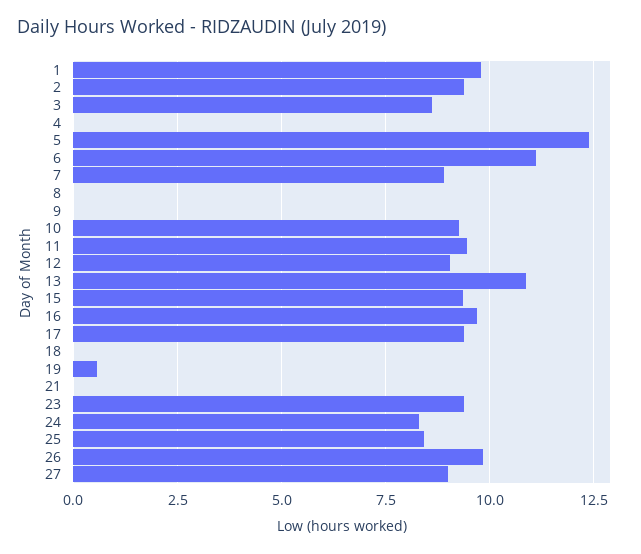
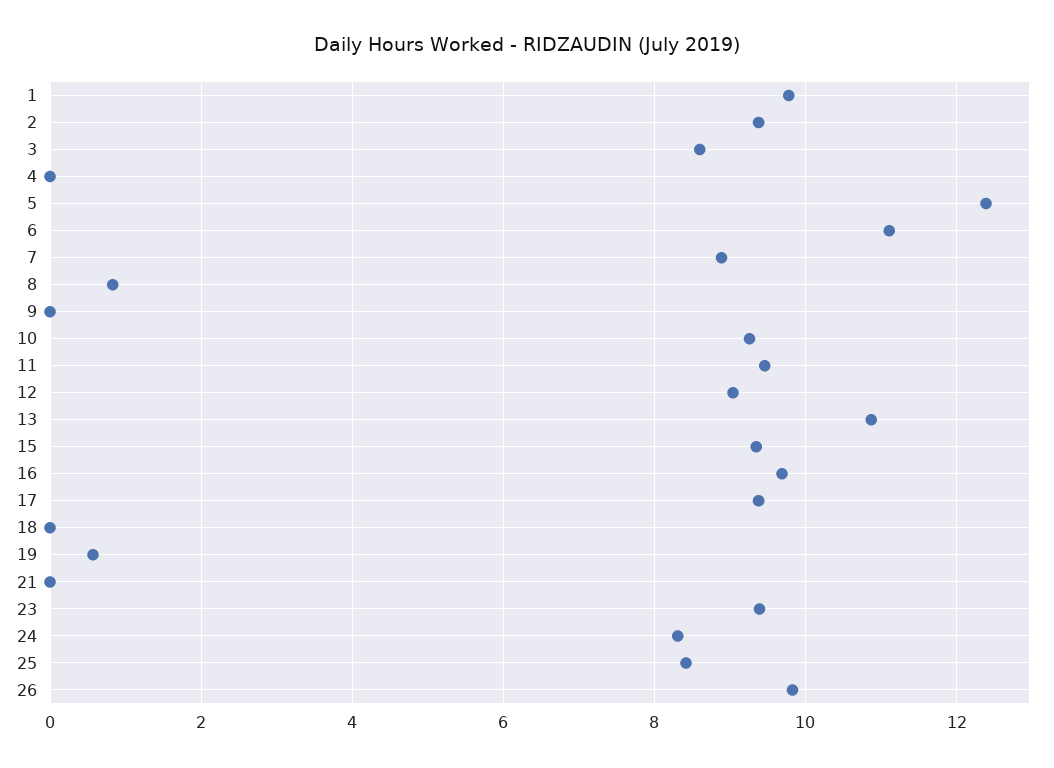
  {
    "1": 9.8,
    "2": 9.4,
    "3": 8.6,
    "4": 0,
    "5": 12.4,
    "6": 11.2,
    "7": 8.8,
-   "8": 0,
+   "8": 0.8,
    "9": 0,
    "10": 9.2,
    "11": 9.4,
    "12": 9,
    "13": 10.8,
    "15": 9.4,
    "16": 9.6,
    "17": 9.4,
    "18": 0,
    "19": 0.6,
    "21": 0,
    "23": 9.4,
    "24": 8.4,
    "25": 8.4,
-   "26": 9.8,
+   "26": 9.8
-   "27": 9
  }

